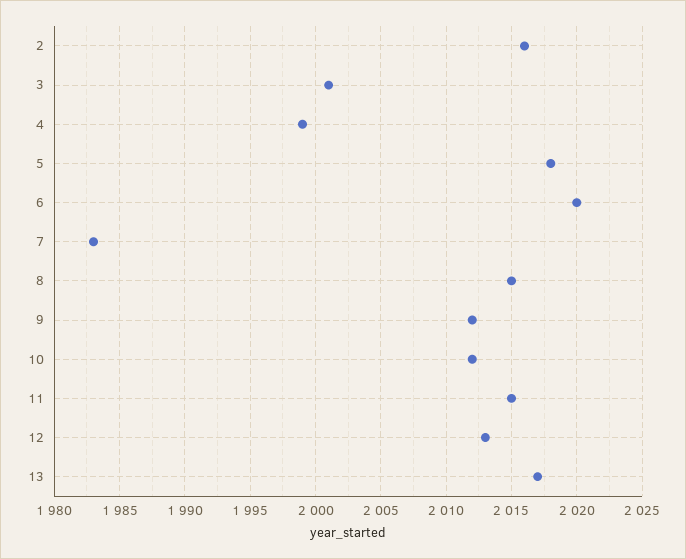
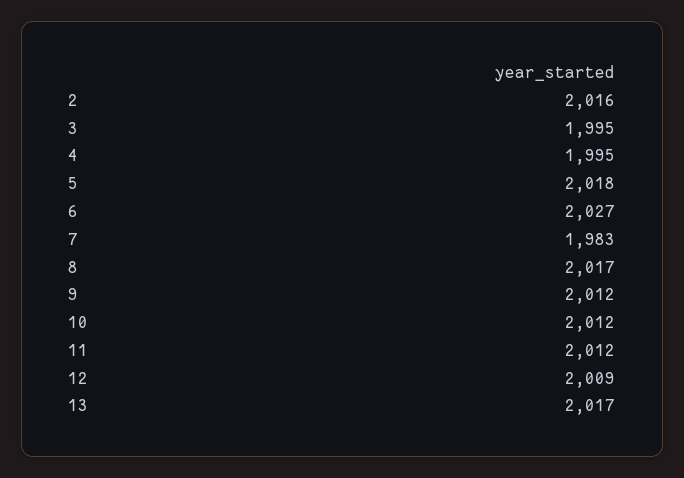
  {
    "2": 2016,
-   "3": 2001,
+   "3": 1995,
-   "4": 1999,
+   "4": 1995,
    "5": 2018,
-   "6": 2020,
+   "6": 2027,
    "7": 1983,
-   "8": 2015,
+   "8": 2017,
    "9": 2012,
    "10": 2012,
-   "11": 2015,
+   "11": 2012,
-   "12": 2013,
+   "12": 2009,
    "13": 2017
  }

